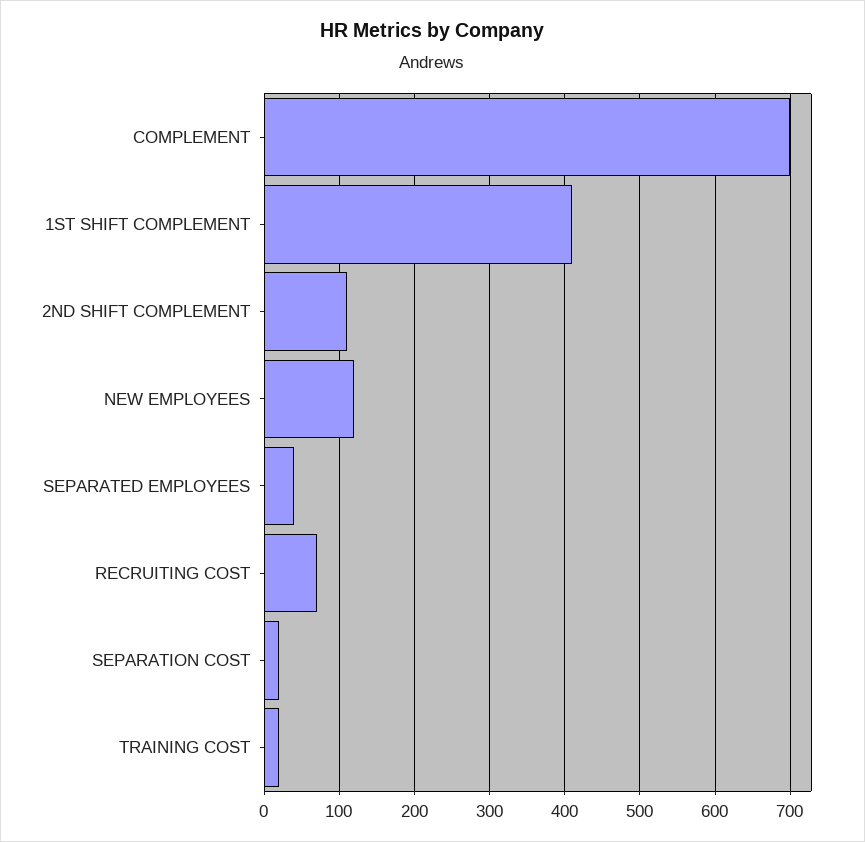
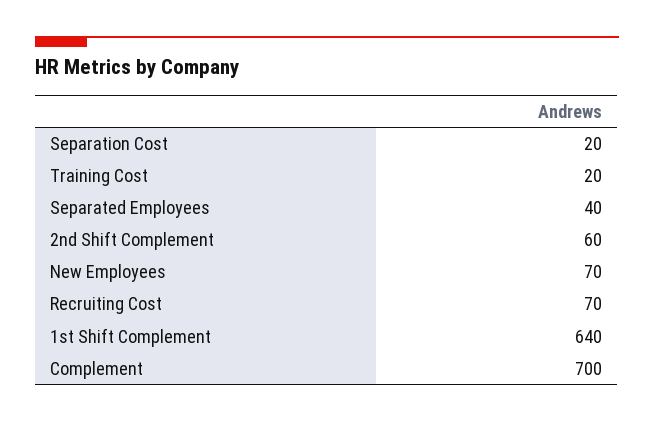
  {
    "COMPLEMENT": 700,
-   "1ST SHIFT COMPLEMENT": 410,
+   "1ST SHIFT COMPLEMENT": 640,
-   "2ND SHIFT COMPLEMENT": 110,
+   "2ND SHIFT COMPLEMENT": 60,
-   "NEW EMPLOYEES": 120,
+   "NEW EMPLOYEES": 70,
    "SEPARATED EMPLOYEES": 40,
    "RECRUITING COST": 70,
    "SEPARATION COST": 20,
    "TRAINING COST": 20
  }

